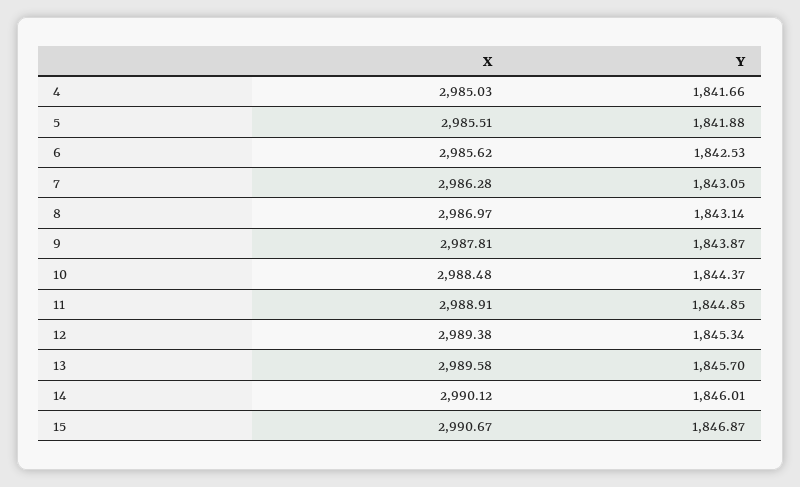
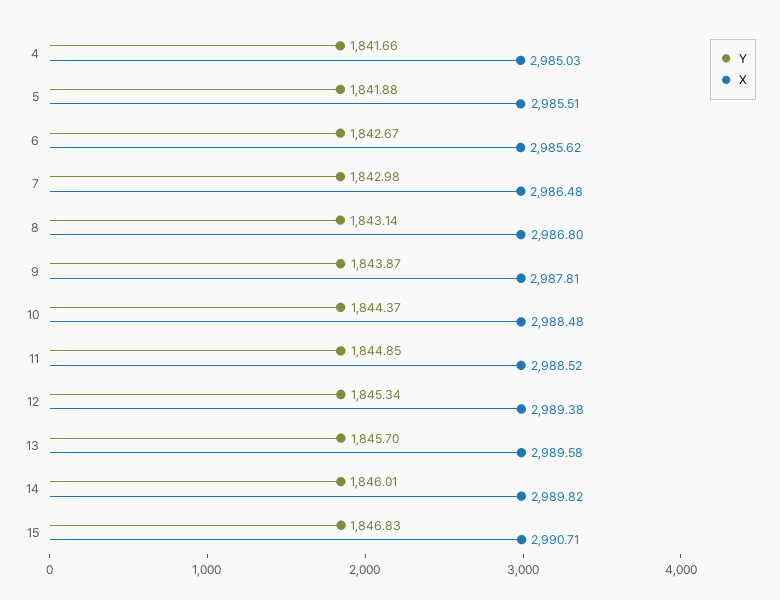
  {
    "X": {
      "4": 2985.03,
      "5": 2985.51,
      "6": 2985.62,
-     "7": 2986.28,
+     "7": 2986.48,
-     "8": 2986.97,
+     "8": 2986.8,
      "9": 2987.81,
      "10": 2988.48,
-     "11": 2988.91,
+     "11": 2988.52,
      "12": 2989.38,
      "13": 2989.58,
-     "14": 2990.12,
+     "14": 2989.82,
-     "15": 2990.67
+     "15": 2990.71
    },
    "Y": {
      "4": 1841.66,
      "5": 1841.88,
-     "6": 1842.53,
+     "6": 1842.67,
-     "7": 1843.05,
+     "7": 1842.98,
      "8": 1843.14,
      "9": 1843.87,
      "10": 1844.37,
      "11": 1844.85,
      "12": 1845.34,
      "13": 1845.7,
      "14": 1846.01,
-     "15": 1846.87
+     "15": 1846.83
    }
  }

